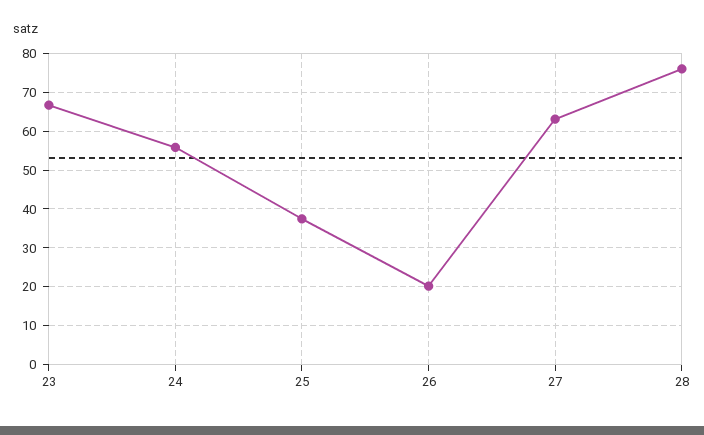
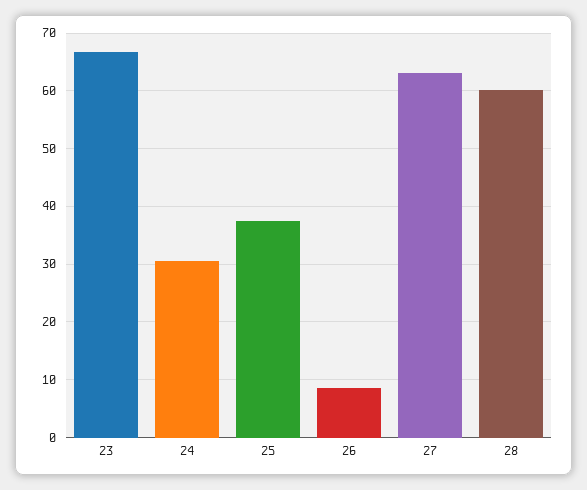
  {
    "23": 66,
-   "24": 56,
+   "24": 30,
    "25": 38,
-   "26": 20,
+   "26": 8,
    "27": 64,
-   "28": 76
+   "28": 60
  }

